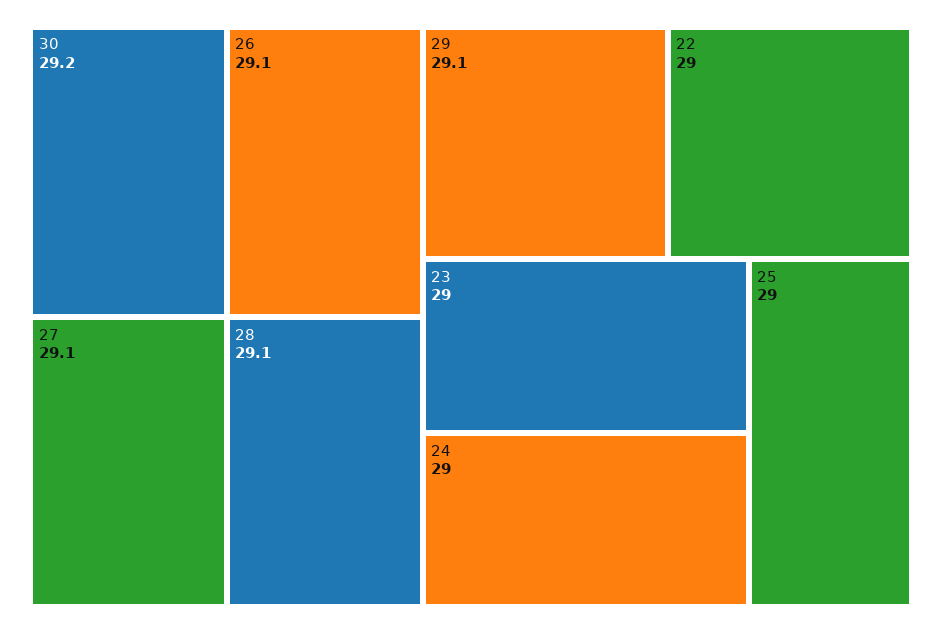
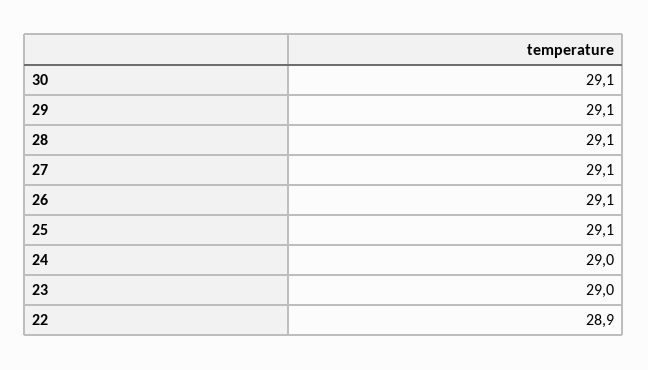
  {
-   "30": 29.2,
+   "30": 29.1,
    "26": 29.1,
    "27": 29.1,
    "28": 29.1,
    "29": 29.1,
-   "22": 29,
+   "22": 28.9,
    "23": 29,
    "24": 29,
-   "25": 29
+   "25": 29.1
  }

